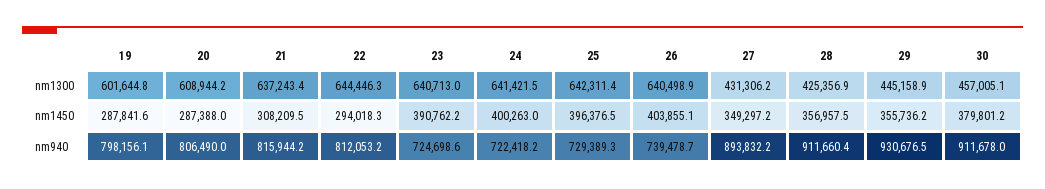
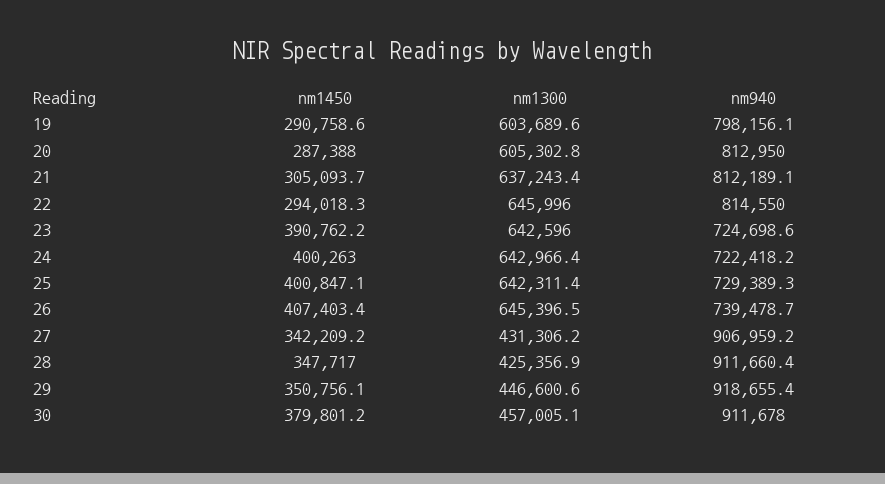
  {
    "19": {
-     "nm1300": 601644.8,
+     "nm1300": 603689.6,
-     "nm1450": 287841.6,
+     "nm1450": 290758.6,
      "nm940": 798156.1
    },
    "20": {
-     "nm1300": 608944.2,
+     "nm1300": 605302.8,
      "nm1450": 287388,
-     "nm940": 806490
+     "nm940": 812950
    },
    "21": {
      "nm1300": 637243.4,
-     "nm1450": 308209.5,
+     "nm1450": 305093.7,
-     "nm940": 815944.2
+     "nm940": 812189.1
    },
    "22": {
-     "nm1300": 644446.3,
+     "nm1300": 645996,
      "nm1450": 294018.3,
-     "nm940": 812053.2
+     "nm940": 814550
    },
    "23": {
-     "nm1300": 640713,
+     "nm1300": 642596,
      "nm1450": 390762.2,
      "nm940": 724698.6
    },
    "24": {
-     "nm1300": 641421.5,
+     "nm1300": 642966.4,
      "nm1450": 400263,
      "nm940": 722418.2
    },
    "25": {
      "nm1300": 642311.4,
-     "nm1450": 396376.5,
+     "nm1450": 400847.1,
      "nm940": 729389.3
    },
    "26": {
-     "nm1300": 640498.9,
+     "nm1300": 645396.5,
-     "nm1450": 403855.1,
+     "nm1450": 407403.4,
      "nm940": 739478.7
    },
    "27": {
      "nm1300": 431306.2,
-     "nm1450": 349297.2,
+     "nm1450": 342209.2,
-     "nm940": 893832.2
+     "nm940": 906959.2
    },
    "28": {
      "nm1300": 425356.9,
-     "nm1450": 356957.5,
+     "nm1450": 347717,
      "nm940": 911660.4
    },
    "29": {
-     "nm1300": 445158.9,
+     "nm1300": 446600.6,
-     "nm1450": 355736.2,
+     "nm1450": 350756.1,
-     "nm940": 930676.5
+     "nm940": 918655.4
    },
    "30": {
      "nm1300": 457005.1,
      "nm1450": 379801.2,
      "nm940": 911678
    }
  }

